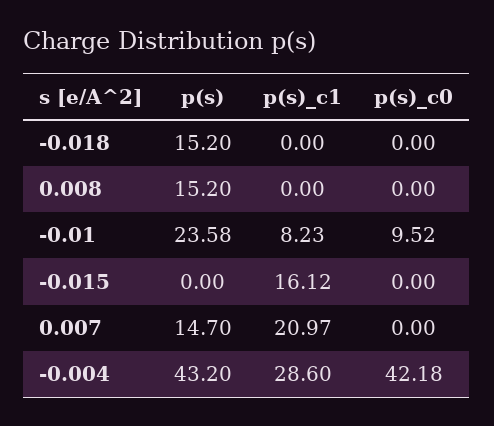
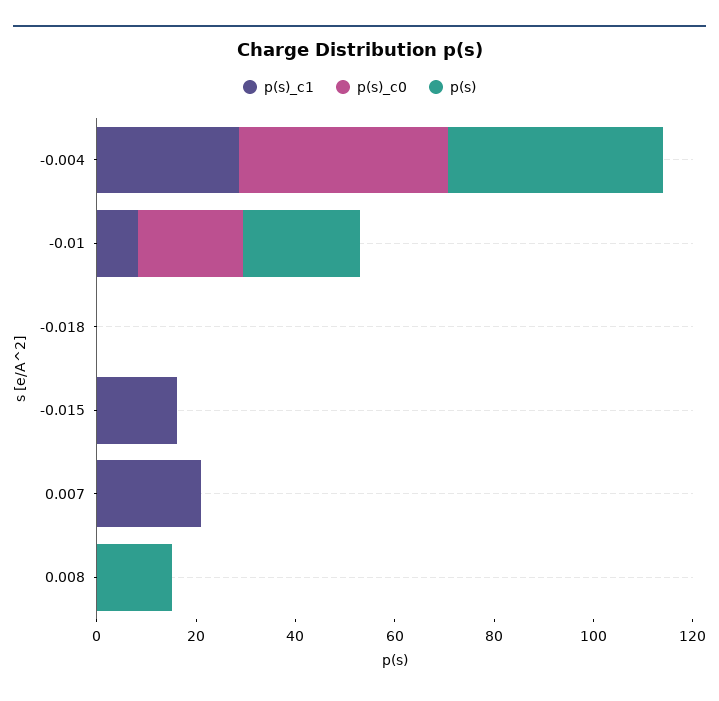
  {
    "p(s)": {
-     "-0.018": 15.2,
+     "-0.018": 0,
      "0.008": 15.2,
      "-0.01": 23.58,
      "-0.015": 0,
-     "0.007": 14.7,
+     "0.007": 0,
      "-0.004": 43.2
    },
    "p(s)_c1": {
      "-0.018": 0,
      "0.008": 0,
      "-0.01": 8.23,
      "-0.015": 16.12,
      "0.007": 20.97,
      "-0.004": 28.6
    },
    "p(s)_c0": {
      "-0.018": 0,
      "0.008": 0,
-     "-0.01": 9.52,
+     "-0.01": 20,
      "-0.015": 0,
      "0.007": 0,
      "-0.004": 42.18
    }
  }

